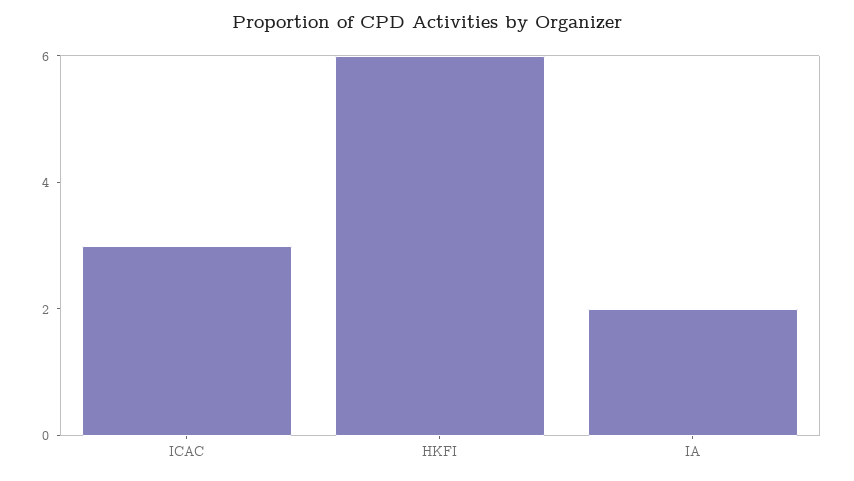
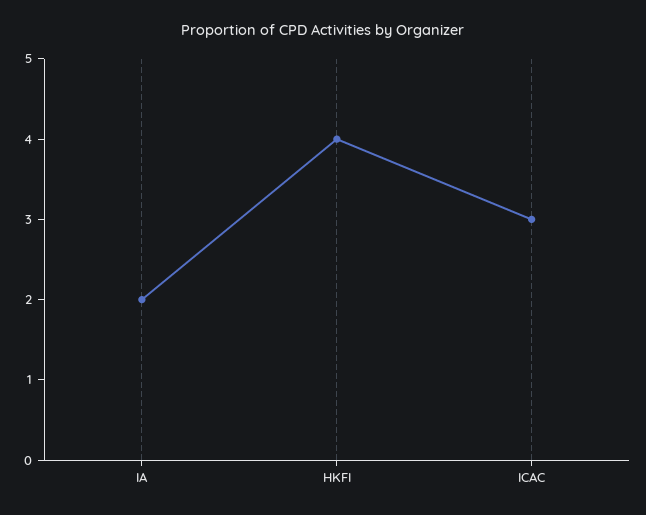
  {
    "ICAC": 3,
-   "HKFI": 6,
+   "HKFI": 4,
    "IA": 2
  }

